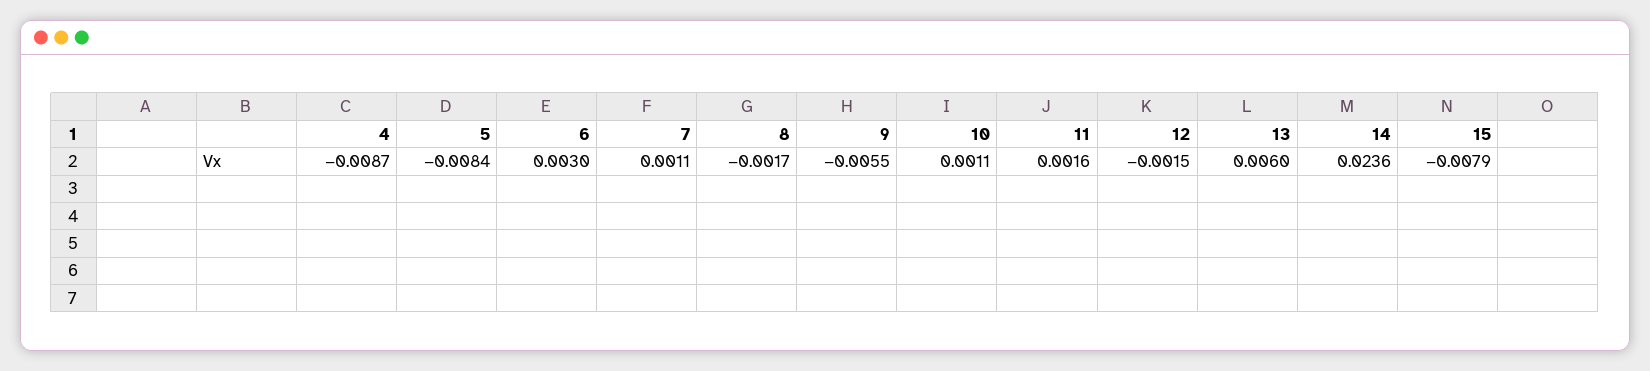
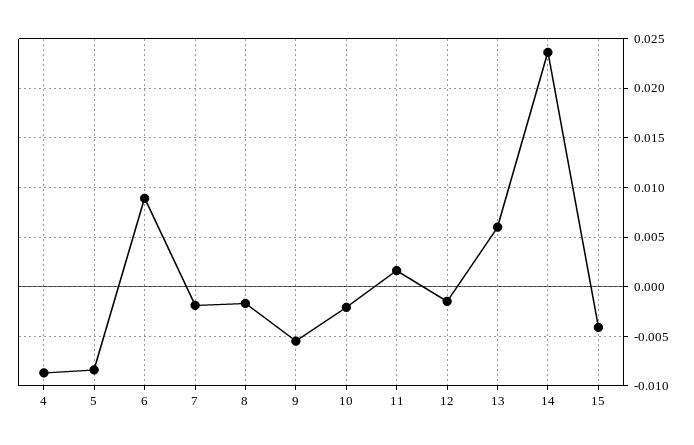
  {
    "4": -0.0087,
    "5": -0.0084,
-   "6": 0.003,
+   "6": 0.009,
-   "7": 0.0011,
+   "7": -0.002,
    "8": -0.0017,
    "9": -0.0055,
-   "10": 0.0011,
+   "10": -0.002,
    "11": 0.0016,
    "12": -0.0015,
    "13": 0.006,
    "14": 0.0236,
-   "15": -0.0079
+   "15": -0.004
  }

